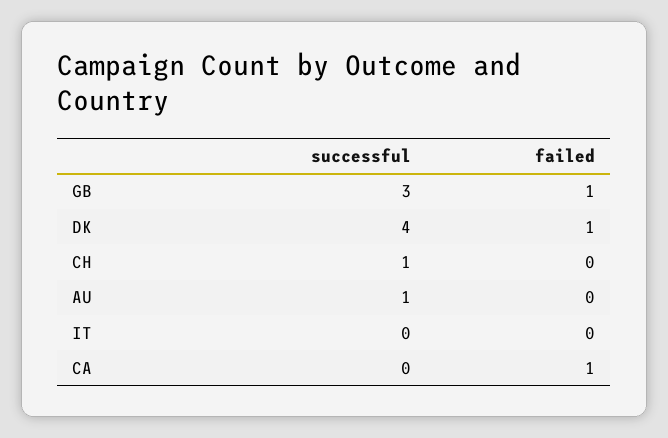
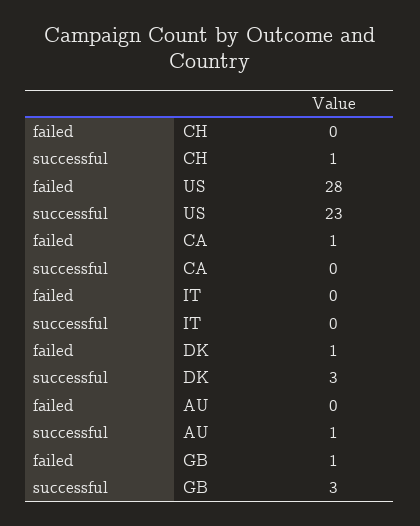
  {
    "successful": {
      "GB": 3,
-     "DK": 4,
+     "DK": 3,
      "CH": 1,
      "AU": 1,
      "IT": 0,
-     "CA": 0
+     "CA": 0,
+     "US": 23
    },
    "failed": {
      "GB": 1,
      "DK": 1,
      "CH": 0,
      "AU": 0,
      "IT": 0,
-     "CA": 1
+     "CA": 1,
+     "US": 28
    }
  }

